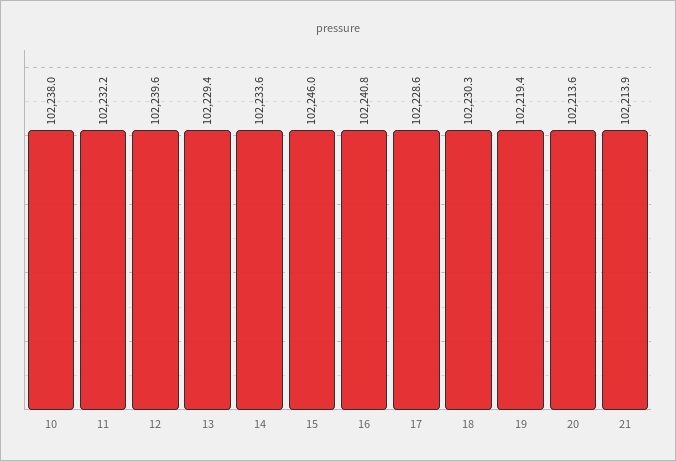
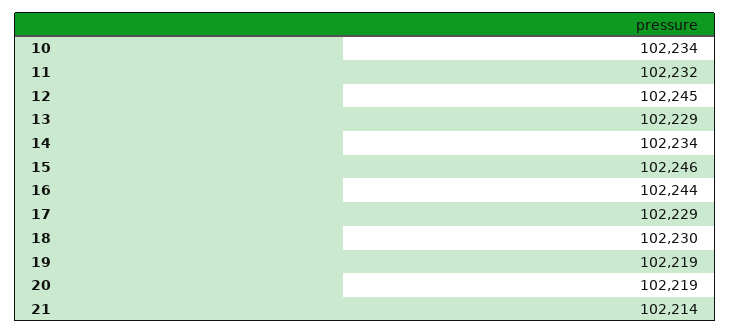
  {
-   "10": 102238,
+   "10": 102234,
    "11": 102232.2,
-   "12": 102239.6,
+   "12": 102245,
    "13": 102229.4,
    "14": 102233.6,
    "15": 102246,
-   "16": 102240.8,
+   "16": 102244,
    "17": 102228.6,
    "18": 102230.3,
    "19": 102219.4,
-   "20": 102213.6,
+   "20": 102219,
    "21": 102213.9
  }

